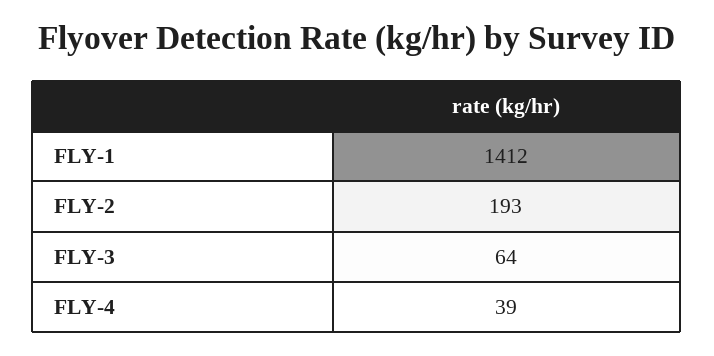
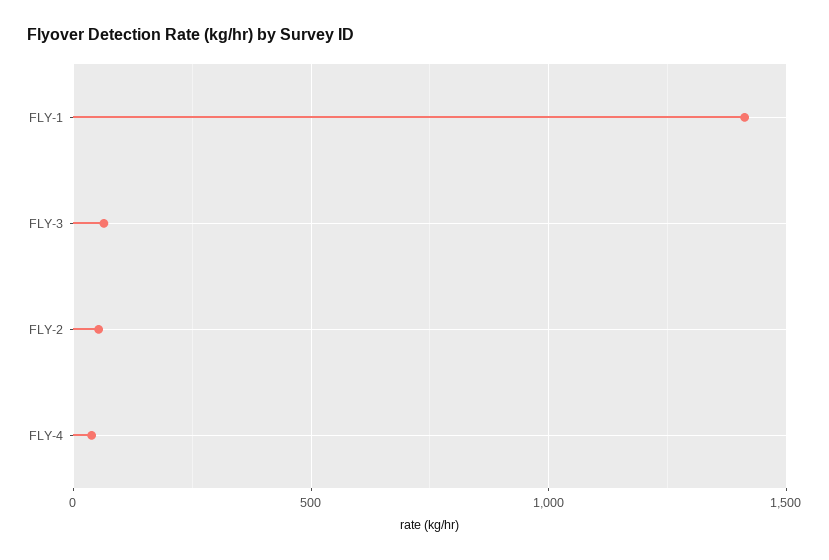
  {
    "FLY-1": 1412,
-   "FLY-2": 193,
+   "FLY-2": 50,
    "FLY-3": 64,
    "FLY-4": 39
  }

